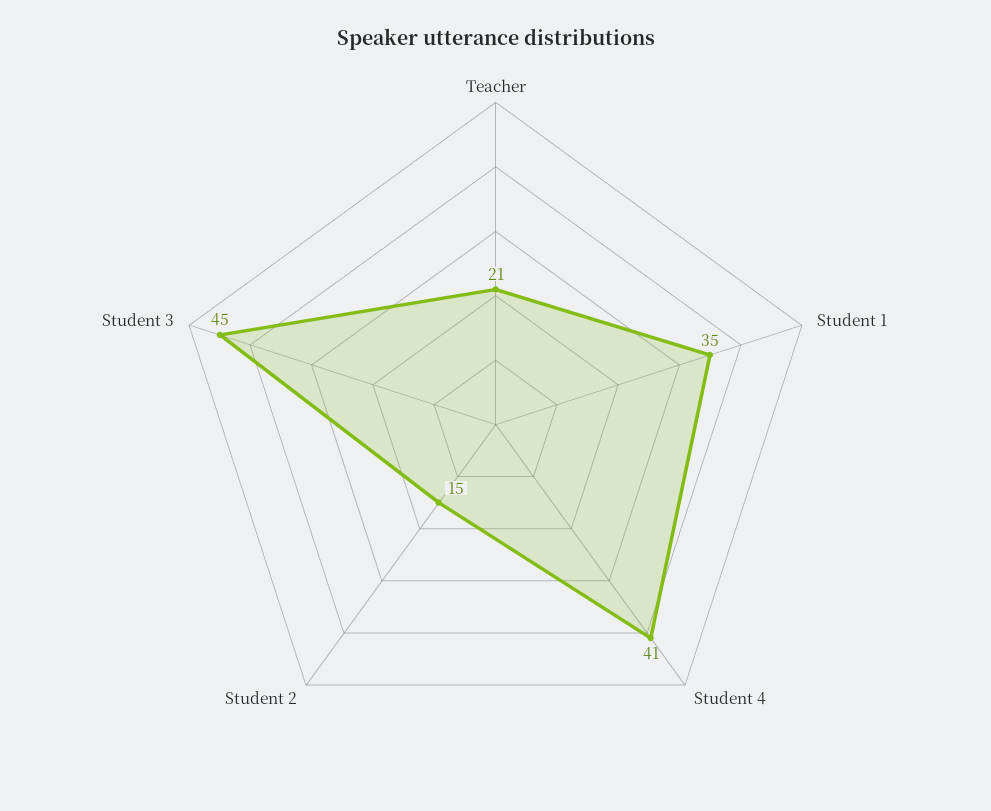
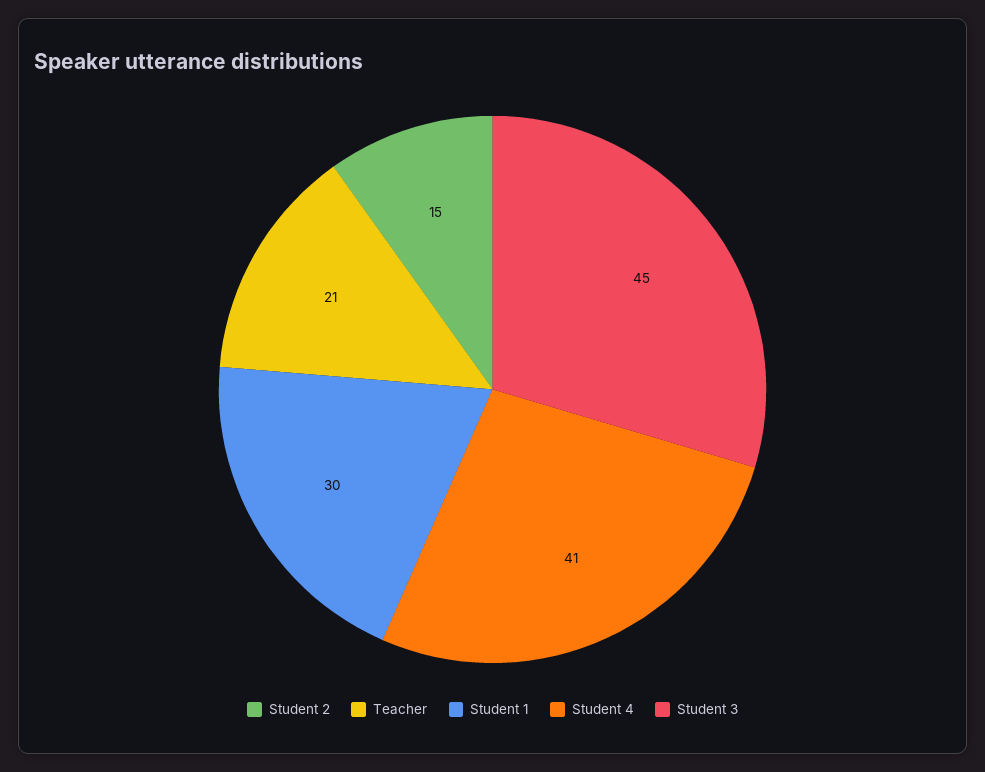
  {
    "Teacher": 21,
-   "Student 1": 35,
+   "Student 1": 30,
    "Student 4": 41,
    "Student 2": 15,
    "Student 3": 45
  }

